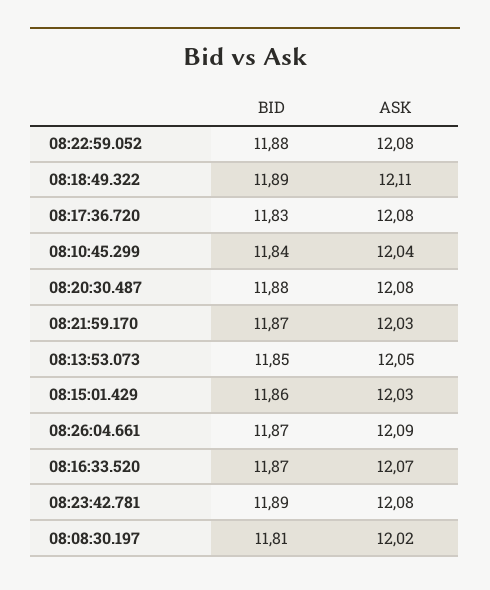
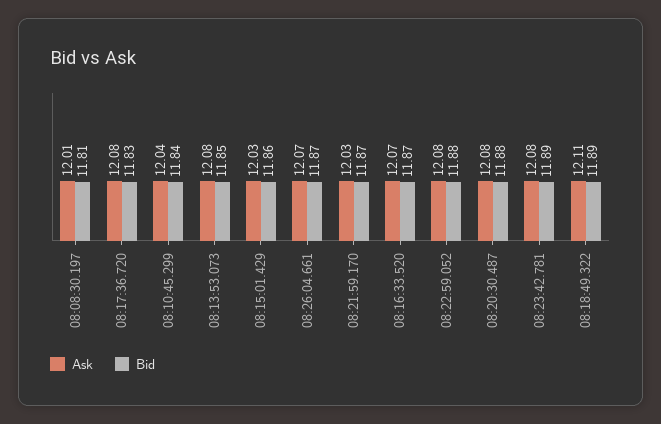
  {
    "BID": {
      "08:22:59.052": 11.88,
      "08:18:49.322": 11.89,
      "08:17:36.720": 11.83,
      "08:10:45.299": 11.84,
      "08:20:30.487": 11.88,
      "08:21:59.170": 11.87,
      "08:13:53.073": 11.85,
      "08:15:01.429": 11.86,
      "08:26:04.661": 11.87,
      "08:16:33.520": 11.87,
      "08:23:42.781": 11.89,
      "08:08:30.197": 11.81
    },
    "ASK": {
      "08:22:59.052": 12.08,
      "08:18:49.322": 12.11,
      "08:17:36.720": 12.08,
      "08:10:45.299": 12.04,
      "08:20:30.487": 12.08,
      "08:21:59.170": 12.03,
-     "08:13:53.073": 12.05,
+     "08:13:53.073": 12.08,
      "08:15:01.429": 12.03,
-     "08:26:04.661": 12.09,
+     "08:26:04.661": 12.07,
      "08:16:33.520": 12.07,
      "08:23:42.781": 12.08,
-     "08:08:30.197": 12.02
+     "08:08:30.197": 12.01
    }
  }

